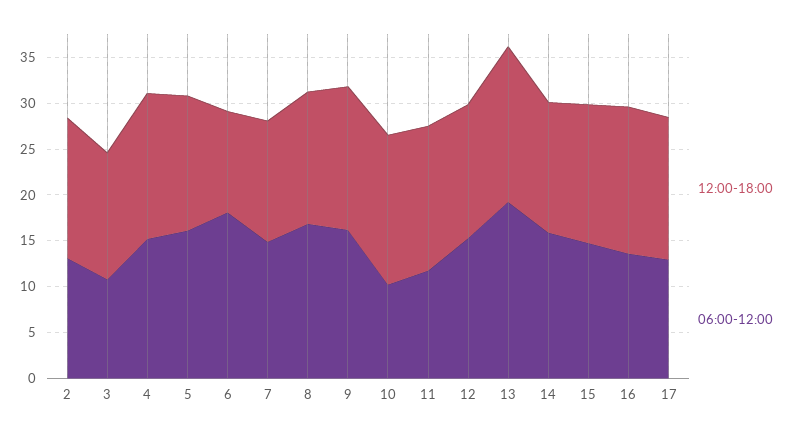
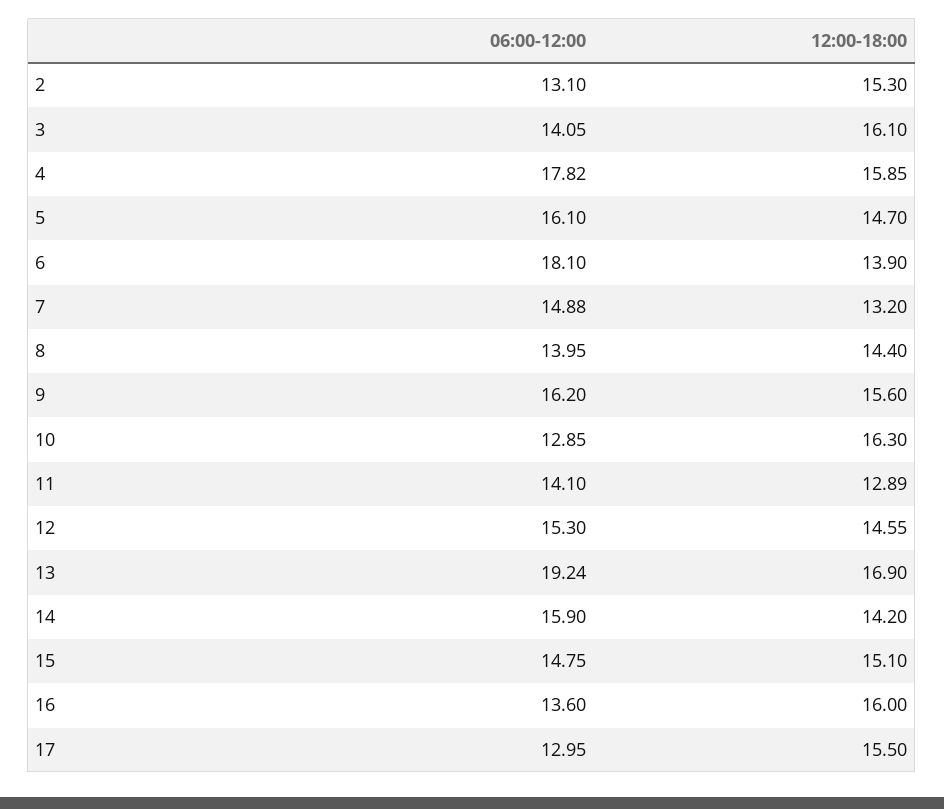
  {
    "12:00-18:00": {
      "2": 15.3,
-     "3": 14,
+     "3": 16.1,
      "4": 15.85,
      "5": 14.7,
-     "6": 11,
+     "6": 13.9,
      "7": 13.2,
      "8": 14.4,
      "9": 15.6,
      "10": 16.3,
-     "11": 16,
+     "11": 12.89,
      "12": 14.55,
      "13": 16.9,
      "14": 14.2,
      "15": 15.1,
      "16": 16,
      "17": 15.5
    },
    "06:00-12:00": {
      "2": 13.1,
-     "3": 11,
+     "3": 14.05,
-     "4": 15,
+     "4": 17.82,
      "5": 16.1,
      "6": 18.1,
      "7": 14.88,
-     "8": 17,
+     "8": 13.95,
      "9": 16.2,
-     "10": 10,
+     "10": 12.85,
-     "11": 12,
+     "11": 14.1,
      "12": 15.3,
      "13": 19.24,
      "14": 15.9,
      "15": 14.75,
      "16": 13.6,
      "17": 12.95
    }
  }

